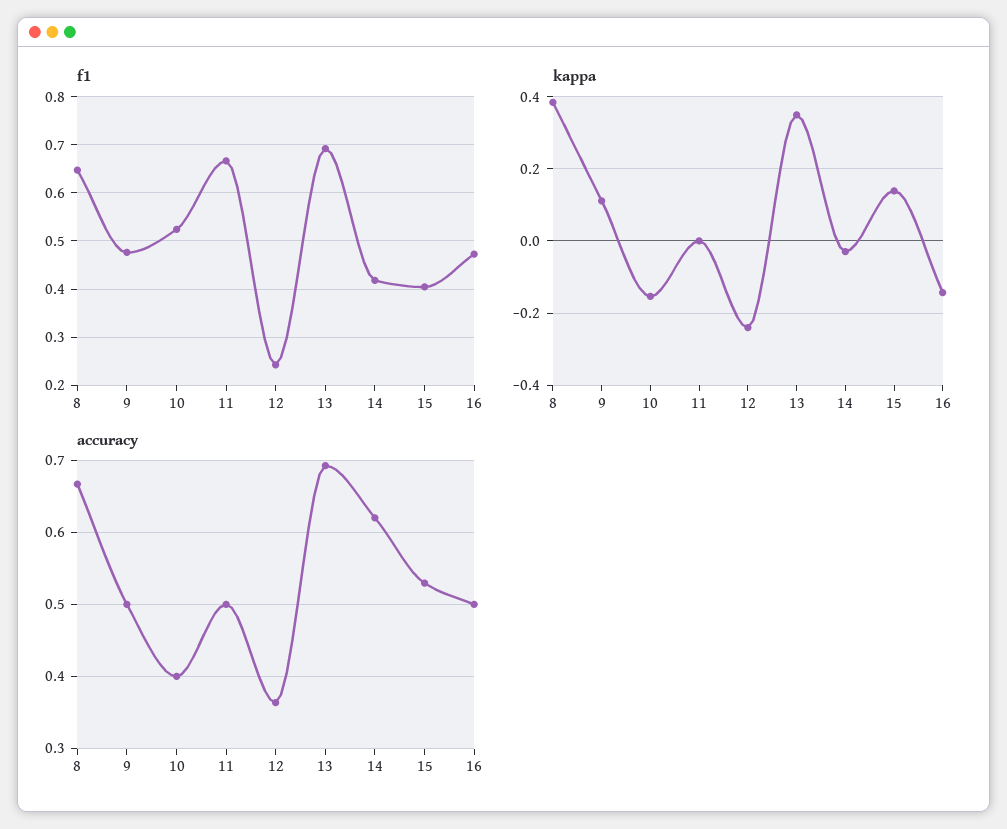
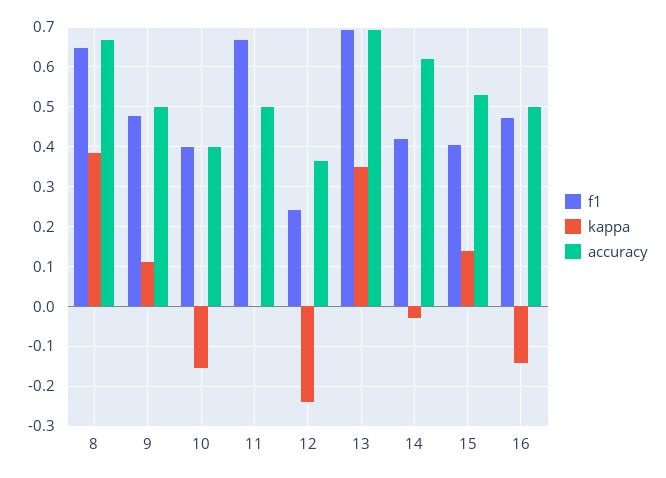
  {
    "f1": {
      "8": 0.64,
      "9": 0.48,
-     "10": 0.52,
+     "10": 0.4,
      "11": 0.66,
      "12": 0.24,
      "13": 0.7,
      "14": 0.42,
      "15": 0.4,
      "16": 0.48
    },
    "kappa": {
      "8": 0.38,
      "9": 0.12,
      "10": -0.16,
      "11": 0,
      "12": -0.24,
      "13": 0.36,
      "14": -0.02,
      "15": 0.14,
      "16": -0.14
    },
    "accuracy": {
      "8": 0.67,
      "9": 0.5,
      "10": 0.4,
      "11": 0.5,
      "12": 0.36,
      "13": 0.69,
      "14": 0.62,
      "15": 0.53,
      "16": 0.5
    }
  }

